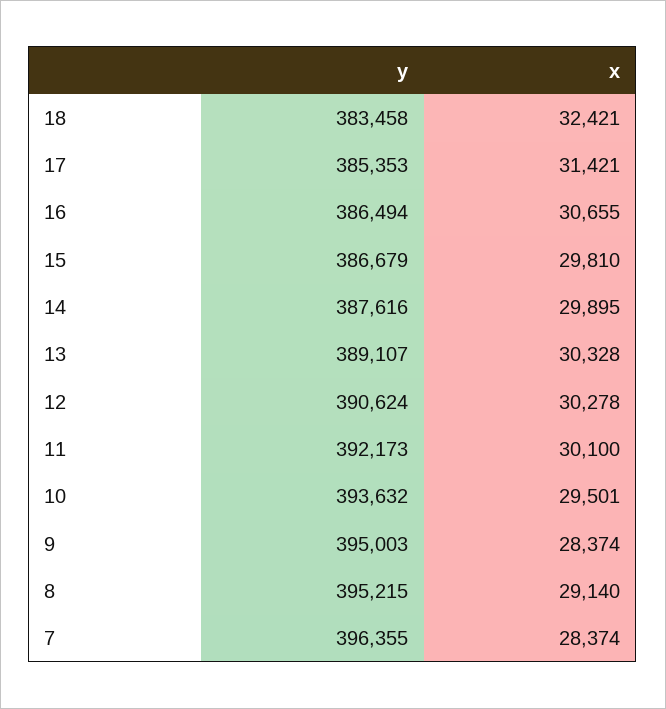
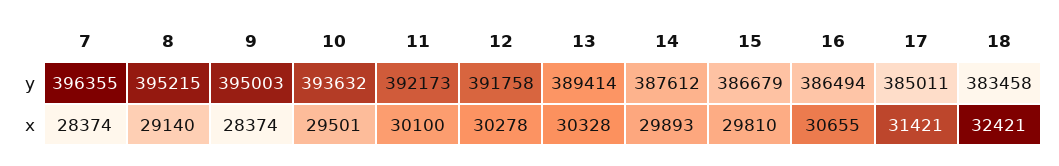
  {
    "y": {
      "18": 383458,
-     "17": 385353,
+     "17": 385011,
      "16": 386494,
      "15": 386679,
-     "14": 387616,
+     "14": 387612,
-     "13": 389107,
+     "13": 389414,
-     "12": 390624,
+     "12": 391758,
      "11": 392173,
      "10": 393632,
      "9": 395003,
      "8": 395215,
      "7": 396355
    },
    "x": {
      "18": 32421,
      "17": 31421,
      "16": 30655,
      "15": 29810,
-     "14": 29895,
+     "14": 29893,
      "13": 30328,
      "12": 30278,
      "11": 30100,
      "10": 29501,
      "9": 28374,
      "8": 29140,
      "7": 28374
    }
  }

